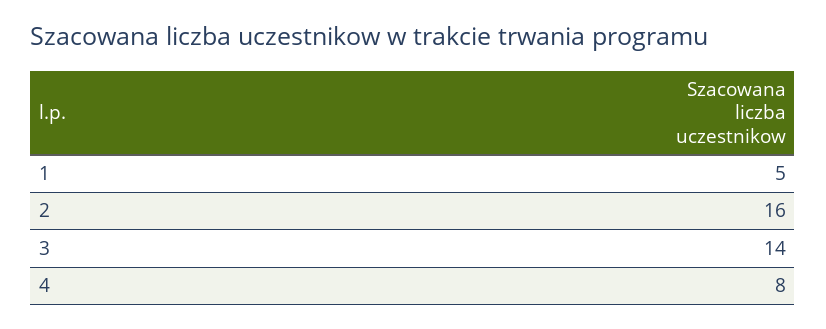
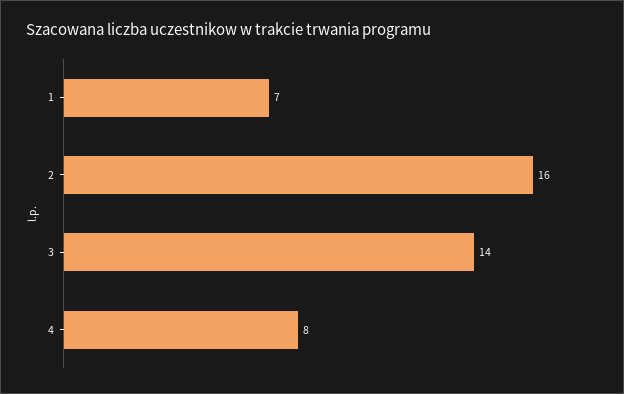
  {
-   "1": 5,
+   "1": 7,
    "2": 16,
    "3": 14,
    "4": 8
  }

